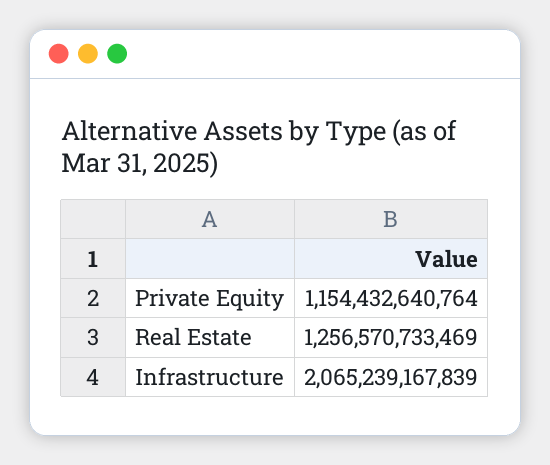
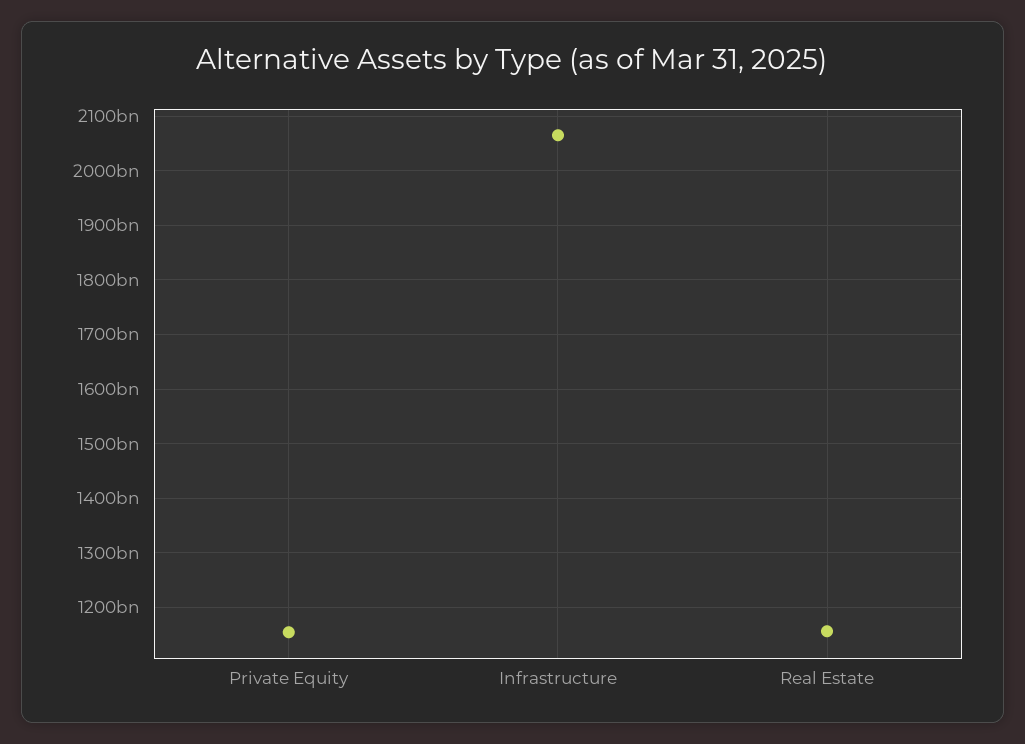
  {
    "Private Equity": 1154432640764,
-   "Real Estate": 1256570733469,
+   "Real Estate": 1160000000000,
    "Infrastructure": 2065239167839
  }

